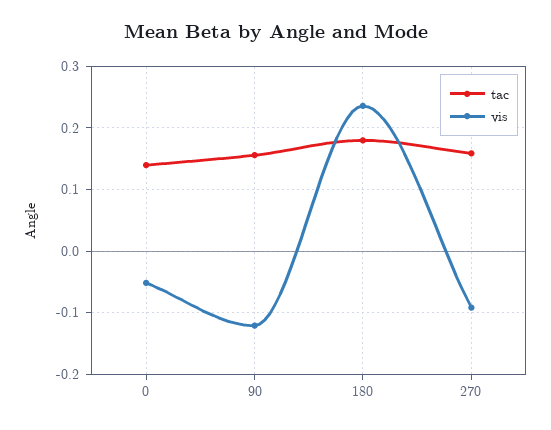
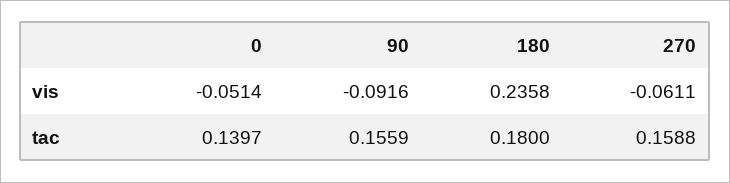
  {
    "tac": {
      "0": 0.1397,
      "90": 0.1559,
      "180": 0.18,
      "270": 0.1588
    },
    "vis": {
      "0": -0.0514,
-     "90": -0.12,
+     "90": -0.0916,
      "180": 0.2358,
-     "270": -0.09
+     "270": -0.0611
    }
  }

